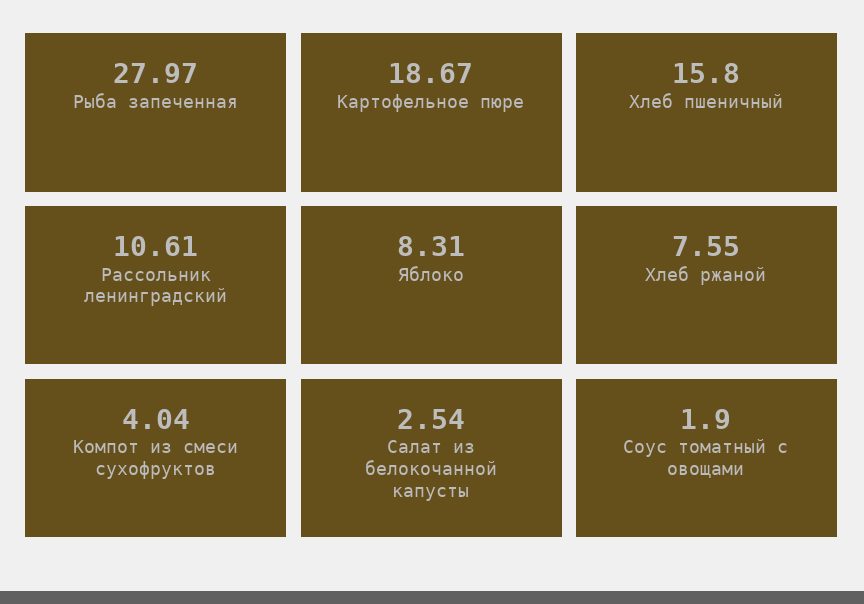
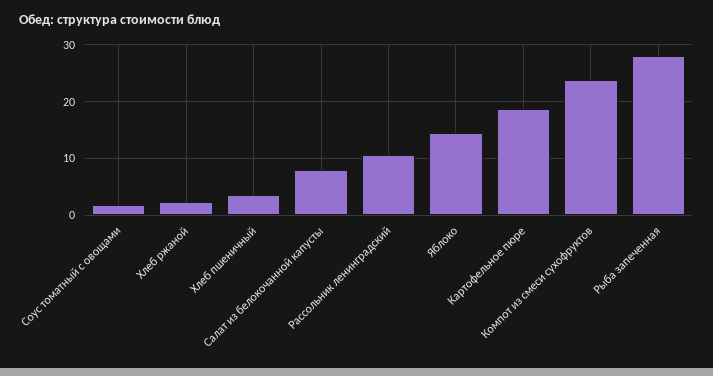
  {
    "Рыба запеченная": 27.97,
    "Картофельное пюре": 18.67,
-   "Хлеб пшеничный": 15.8,
+   "Хлеб пшеничный": 4,
    "Рассольник ленинградский": 10.61,
-   "Яблоко": 8.31,
+   "Яблоко": 14,
-   "Хлеб ржаной": 7.55,
+   "Хлеб ржаной": 2,
-   "Компот из смеси сухофруктов": 4.04,
+   "Компот из смеси сухофруктов": 24,
-   "Салат из белокочанной капусты": 2.54,
+   "Салат из белокочанной капусты": 8,
    "Соус томатный с овощами": 1.9
  }

